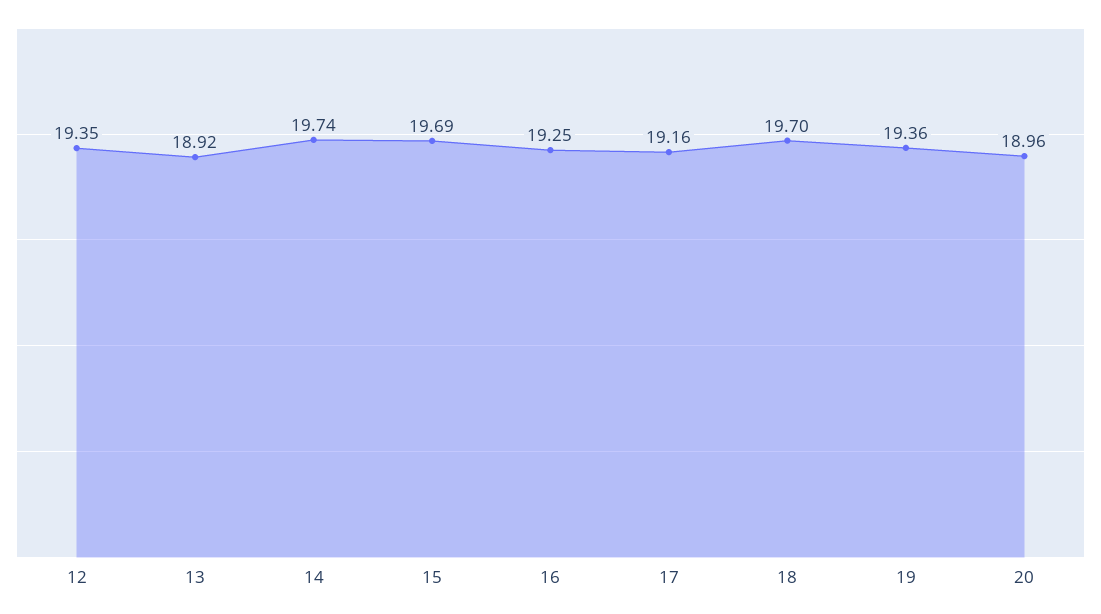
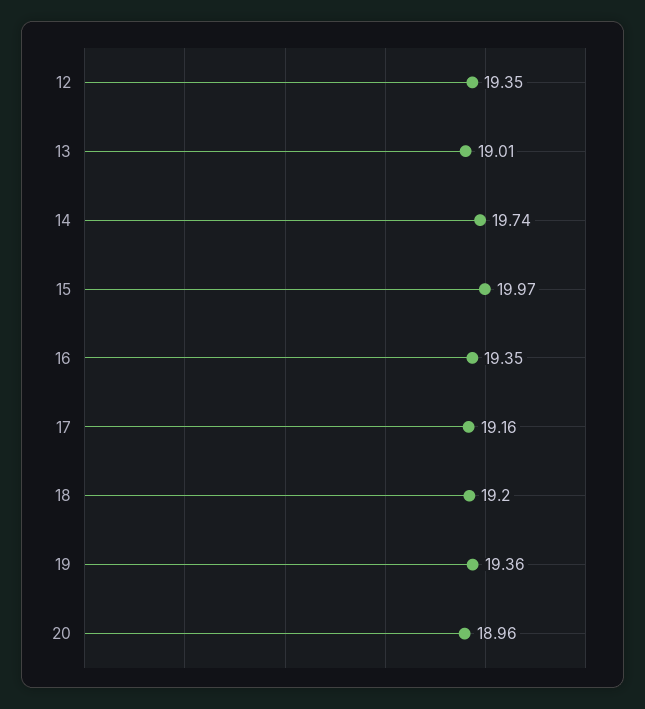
  {
    "12": 19.35,
-   "13": 18.92,
+   "13": 19.01,
    "14": 19.74,
-   "15": 19.69,
+   "15": 19.97,
-   "16": 19.25,
+   "16": 19.35,
    "17": 19.16,
-   "18": 19.7,
+   "18": 19.2,
    "19": 19.36,
    "20": 18.96
  }

